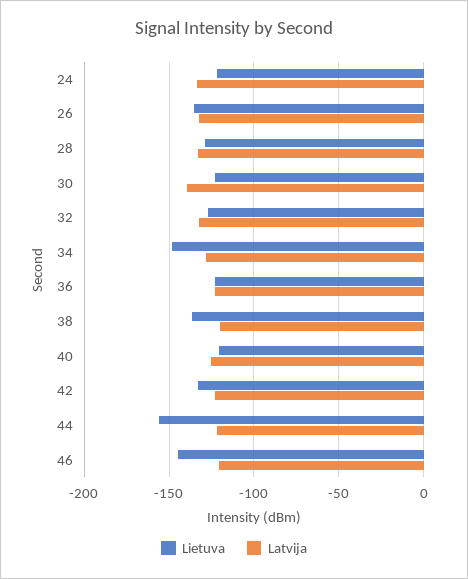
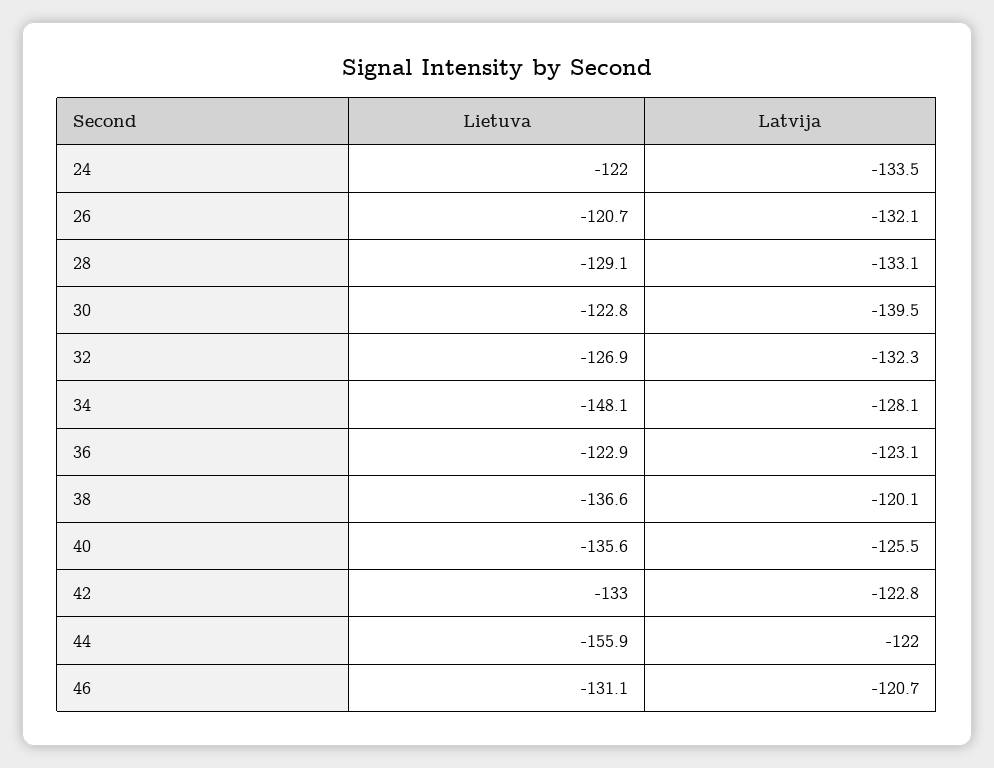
  {
    "Lietuva": {
      "24": -122,
-     "26": -135,
+     "26": -120.7,
      "28": -129.1,
      "30": -122.8,
      "32": -126.9,
      "34": -148.1,
      "36": -122.9,
      "38": -136.6,
-     "40": -120,
+     "40": -135.6,
      "42": -133,
      "44": -155.9,
-     "46": -145
+     "46": -131.1
    },
    "Latvija": {
      "24": -133.5,
      "26": -132.1,
      "28": -133.1,
      "30": -139.5,
      "32": -132.3,
      "34": -128.1,
      "36": -123.1,
      "38": -120.1,
      "40": -125.5,
      "42": -122.8,
      "44": -122,
      "46": -120.7
    }
  }

